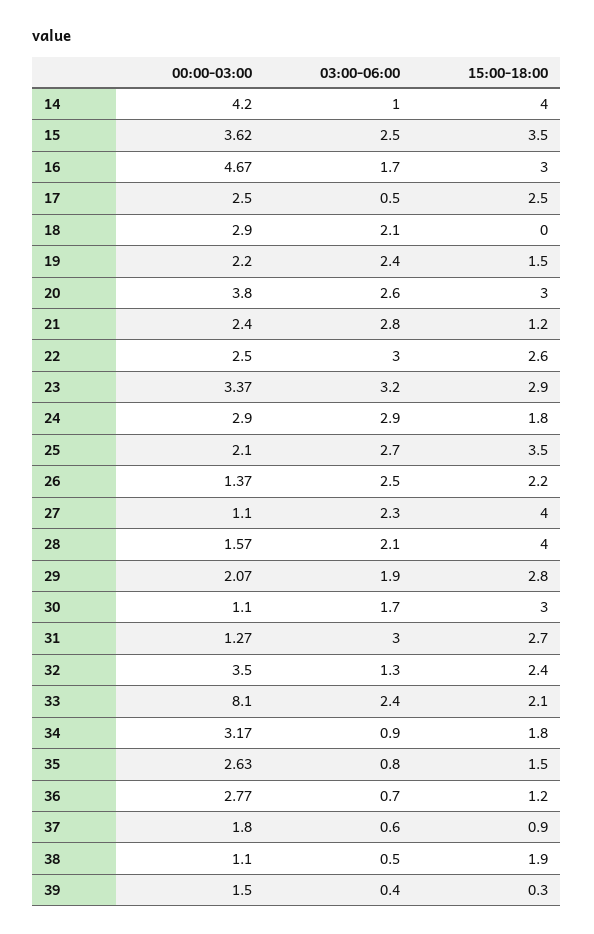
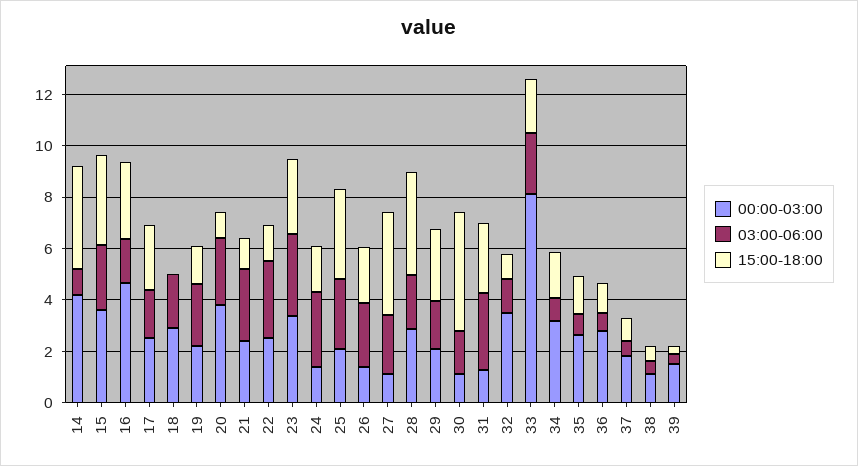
  {
    "00:00-03:00": {
      "14": 4.2,
      "15": 3.62,
      "16": 4.67,
      "17": 2.5,
      "18": 2.9,
      "19": 2.2,
      "20": 3.8,
      "21": 2.4,
      "22": 2.5,
      "23": 3.37,
-     "24": 2.9,
+     "24": 1.5,
      "25": 2.1,
      "26": 1.37,
      "27": 1.1,
-     "28": 1.57,
+     "28": 3,
      "29": 2.07,
      "30": 1.1,
      "31": 1.27,
      "32": 3.5,
      "33": 8.1,
      "34": 3.17,
      "35": 2.63,
      "36": 2.77,
      "37": 1.8,
      "38": 1.1,
      "39": 1.5
    },
    "03:00-06:00": {
      "14": 1,
      "15": 2.5,
      "16": 1.7,
-     "17": 0.5,
+     "17": 2,
      "18": 2.1,
      "19": 2.4,
      "20": 2.6,
      "21": 2.8,
      "22": 3,
      "23": 3.2,
      "24": 2.9,
      "25": 2.7,
      "26": 2.5,
      "27": 2.3,
      "28": 2.1,
      "29": 1.9,
      "30": 1.7,
      "31": 3,
      "32": 1.3,
      "33": 2.4,
      "34": 0.9,
      "35": 0.8,
      "36": 0.7,
      "37": 0.6,
      "38": 0.5,
      "39": 0.4
    },
    "15:00-18:00": {
      "14": 4,
      "15": 3.5,
      "16": 3,
      "17": 2.5,
      "18": 0,
      "19": 1.5,
-     "20": 3,
+     "20": 1,
      "21": 1.2,
-     "22": 2.6,
+     "22": 1.5,
      "23": 2.9,
      "24": 1.8,
      "25": 3.5,
      "26": 2.2,
      "27": 4,
      "28": 4,
      "29": 2.8,
-     "30": 3,
+     "30": 4.5,
      "31": 2.7,
-     "32": 2.4,
+     "32": 1,
      "33": 2.1,
      "34": 1.8,
      "35": 1.5,
      "36": 1.2,
      "37": 0.9,
-     "38": 1.9,
+     "38": 0.5,
      "39": 0.3
    }
  }

